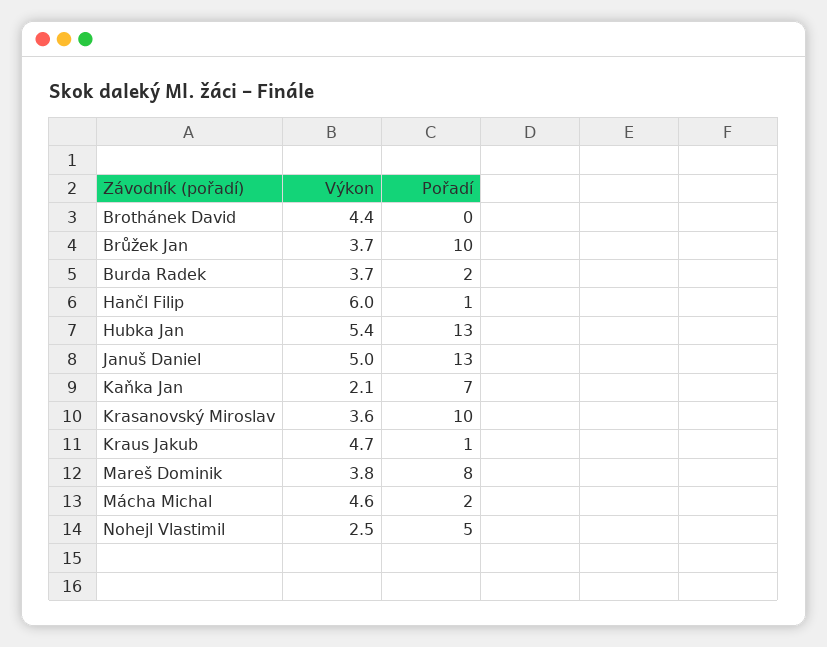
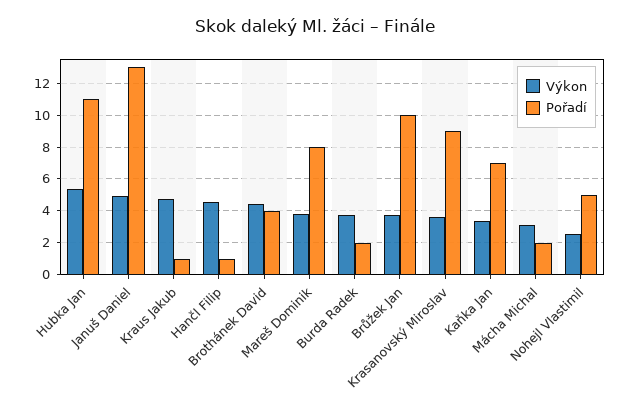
  {
    "Výkon": {
      "Brothánek David": 4.4,
      "Brůžek Jan": 3.7,
      "Burda Radek": 3.7,
-     "Hančl Filip": 6,
+     "Hančl Filip": 4.5,
      "Hubka Jan": 5.4,
      "Januš Daniel": 5,
-     "Kaňka Jan": 2.1,
+     "Kaňka Jan": 3.5,
      "Krasanovský Miroslav": 3.6,
      "Kraus Jakub": 4.7,
      "Mareš Dominik": 3.8,
-     "Mácha Michal": 4.6,
+     "Mácha Michal": 3,
      "Nohejl Vlastimil": 2.5
    },
    "Pořadí": {
-     "Brothánek David": 0,
+     "Brothánek David": 4,
      "Brůžek Jan": 10,
      "Burda Radek": 2,
      "Hančl Filip": 1,
-     "Hubka Jan": 13,
+     "Hubka Jan": 11,
      "Januš Daniel": 13,
      "Kaňka Jan": 7,
-     "Krasanovský Miroslav": 10,
+     "Krasanovský Miroslav": 9,
      "Kraus Jakub": 1,
      "Mareš Dominik": 8,
      "Mácha Michal": 2,
      "Nohejl Vlastimil": 5
    }
  }

